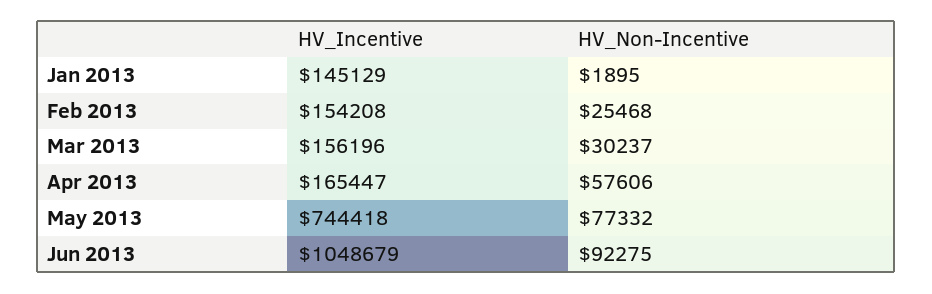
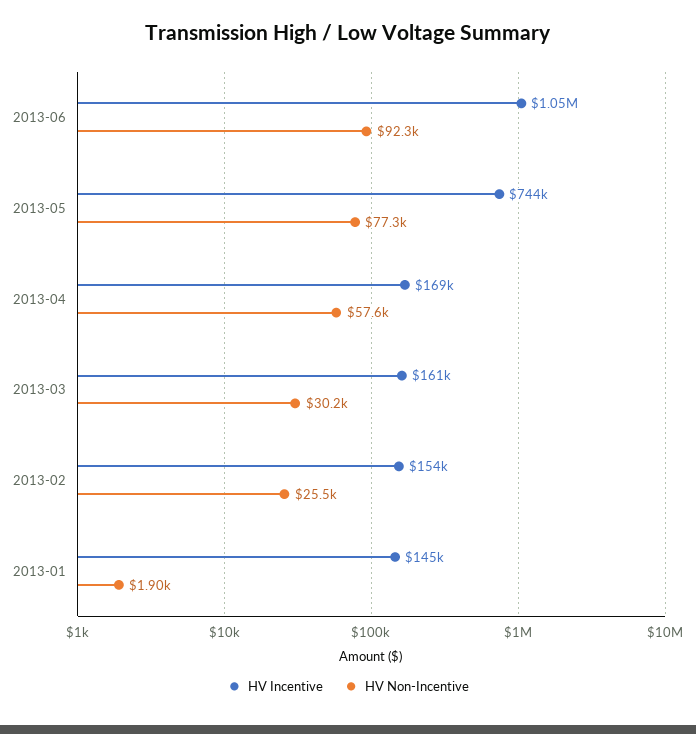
  {
    "HV_Incentive": {
      "Jan 2013": 145129,
      "Feb 2013": 154208,
-     "Mar 2013": 156196,
+     "Mar 2013": 161000,
-     "Apr 2013": 165447,
+     "Apr 2013": 169000,
      "May 2013": 744418,
      "Jun 2013": 1048679
    },
    "HV_Non-Incentive": {
      "Jan 2013": 1895,
      "Feb 2013": 25468,
      "Mar 2013": 30237,
      "Apr 2013": 57606,
      "May 2013": 77332,
      "Jun 2013": 92275
    }
  }

